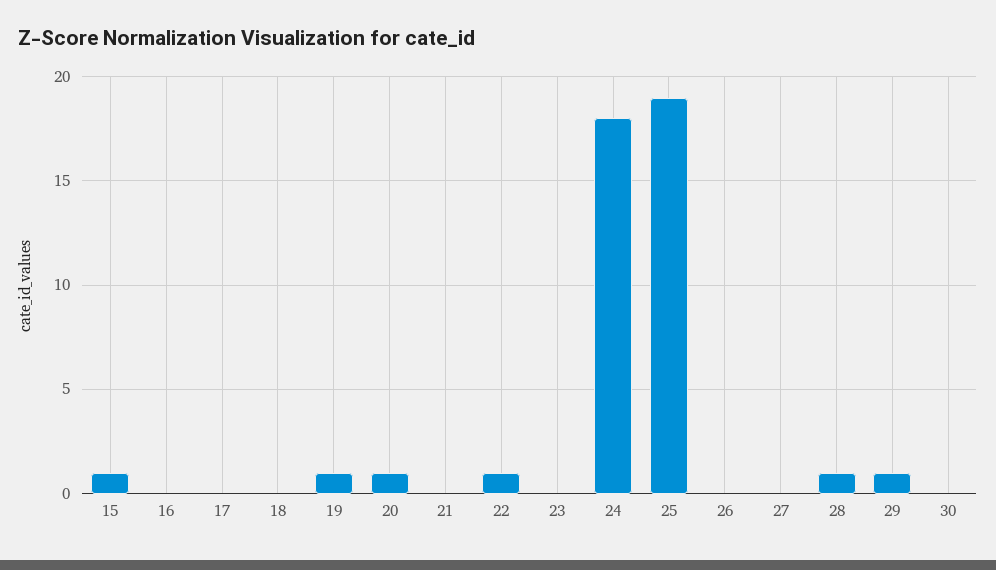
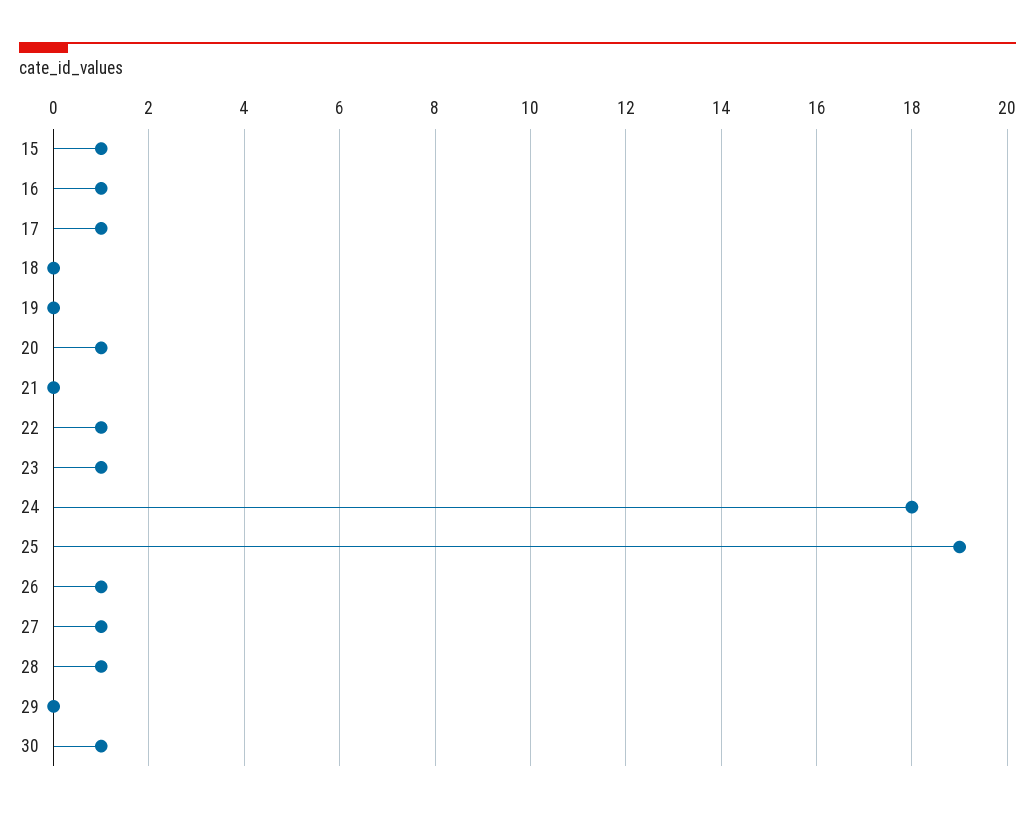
  {
    "15": 1,
-   "16": 0,
+   "16": 1,
-   "17": 0,
+   "17": 1,
    "18": 0,
-   "19": 1,
+   "19": 0,
    "20": 1,
    "21": 0,
    "22": 1,
-   "23": 0,
+   "23": 1,
    "24": 18,
    "25": 19,
-   "26": 0,
+   "26": 1,
-   "27": 0,
+   "27": 1,
    "28": 1,
-   "29": 1,
+   "29": 0,
-   "30": 0
+   "30": 1
  }

